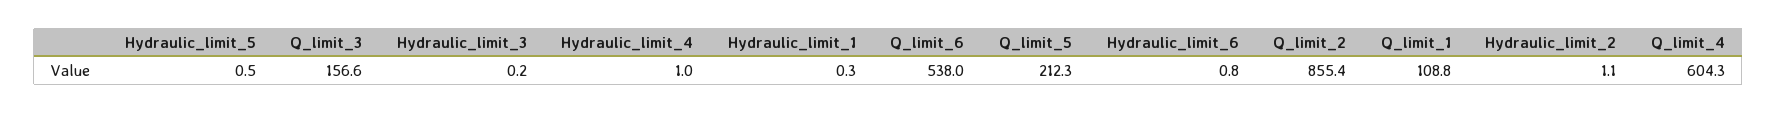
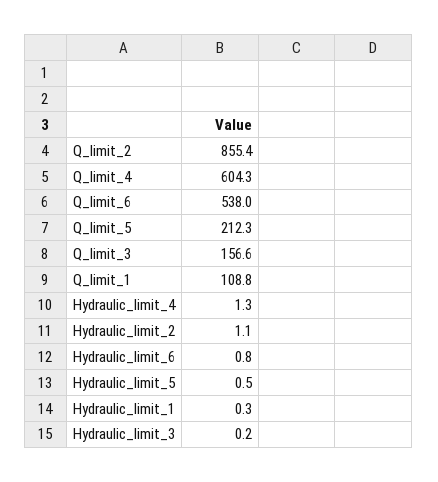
  {
    "Hydraulic_limit_5": 0.5,
    "Q_limit_3": 156.6,
    "Hydraulic_limit_3": 0.2,
-   "Hydraulic_limit_4": 1,
+   "Hydraulic_limit_4": 1.3,
    "Hydraulic_limit_1": 0.3,
    "Q_limit_6": 538,
    "Q_limit_5": 212.3,
    "Hydraulic_limit_6": 0.8,
    "Q_limit_2": 855.4,
    "Q_limit_1": 108.8,
    "Hydraulic_limit_2": 1.1,
    "Q_limit_4": 604.3
  }

